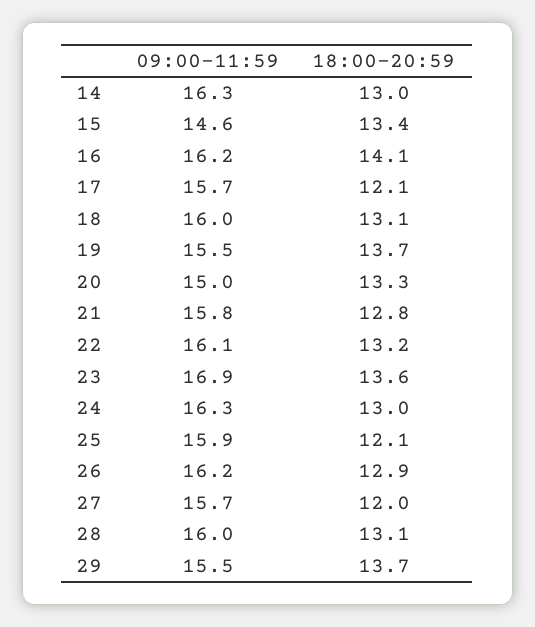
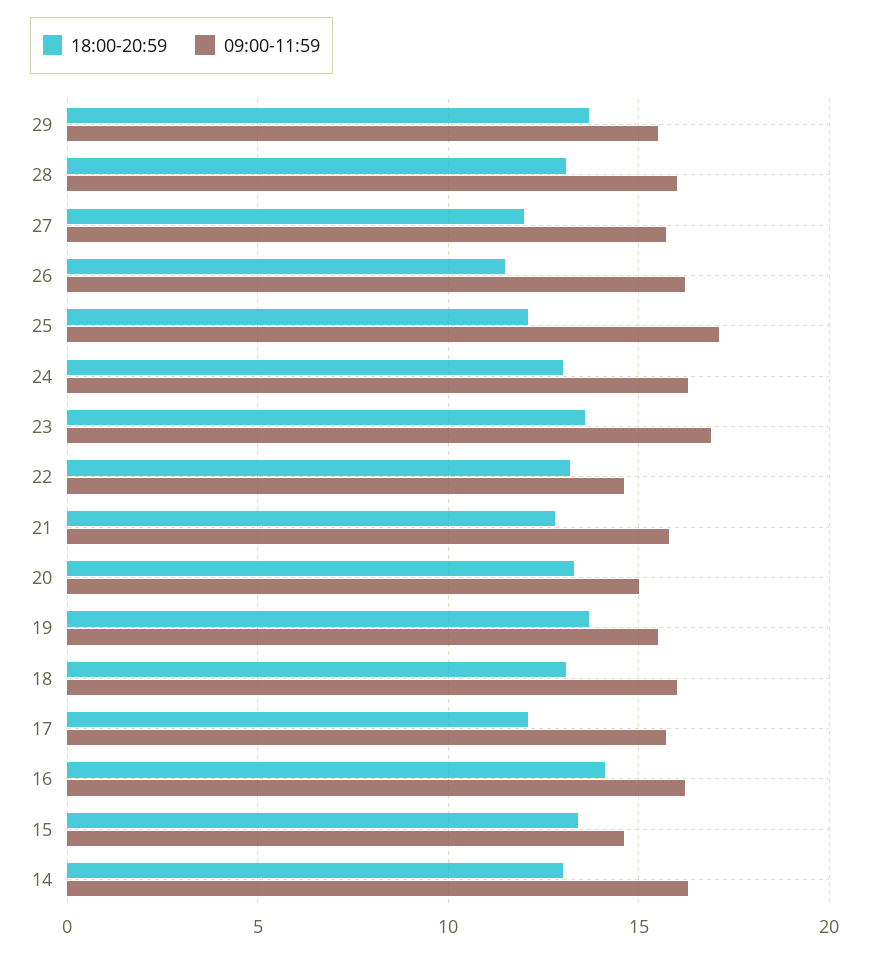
  {
    "09:00-11:59": {
      "14": 16.3,
      "15": 14.6,
      "16": 16.2,
      "17": 15.7,
      "18": 16,
      "19": 15.5,
      "20": 15,
      "21": 15.8,
-     "22": 16.1,
+     "22": 14.5,
      "23": 16.9,
      "24": 16.3,
-     "25": 15.9,
+     "25": 17,
      "26": 16.2,
      "27": 15.7,
      "28": 16,
      "29": 15.5
    },
    "18:00-20:59": {
      "14": 13,
      "15": 13.4,
      "16": 14.1,
      "17": 12.1,
      "18": 13.1,
      "19": 13.7,
      "20": 13.3,
      "21": 12.8,
      "22": 13.2,
      "23": 13.6,
      "24": 13,
      "25": 12.1,
-     "26": 12.9,
+     "26": 11.5,
      "27": 12,
      "28": 13.1,
      "29": 13.7
    }
  }

